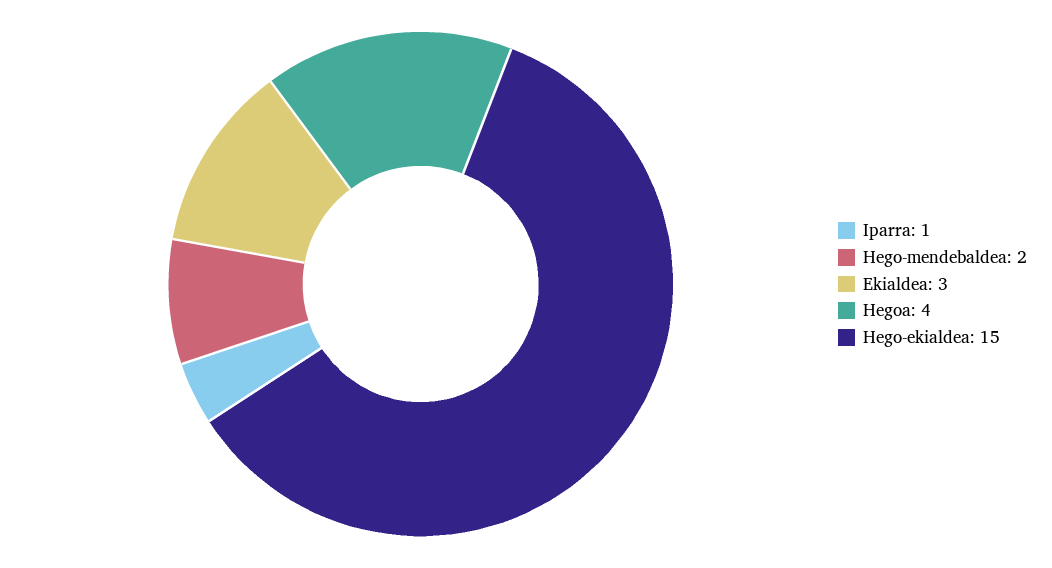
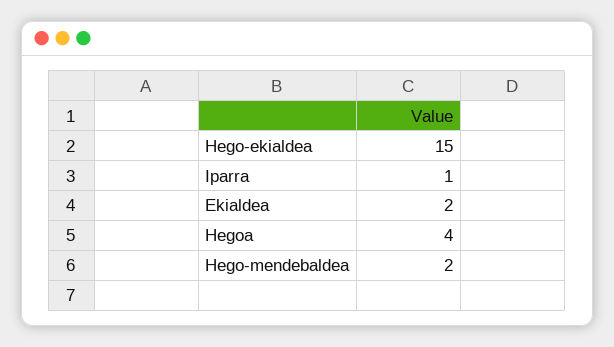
  {
    "Iparra": 1,
    "Hego-mendebaldea": 2,
-   "Ekialdea": 3,
+   "Ekialdea": 2,
    "Hegoa": 4,
    "Hego-ekialdea": 15
  }

